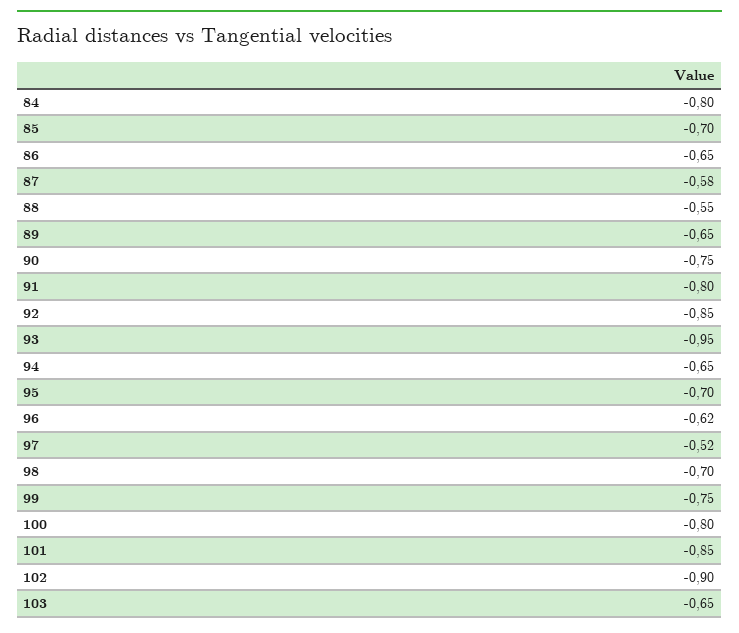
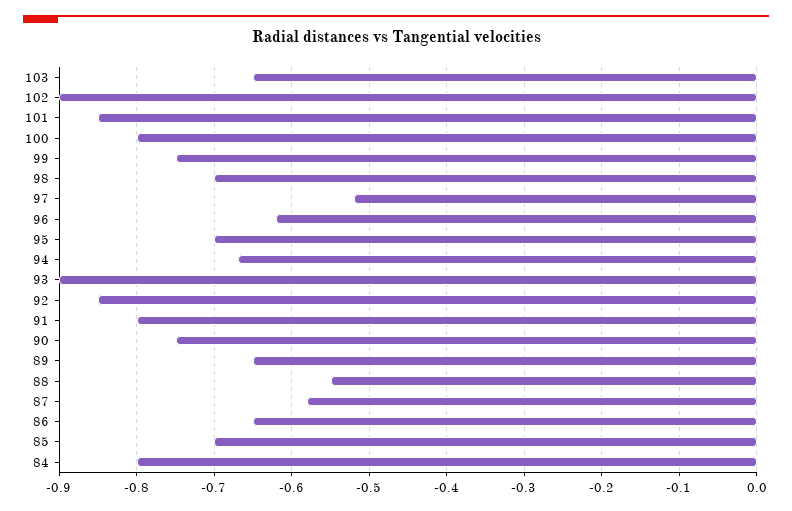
  {
    "84": -0.8,
    "85": -0.7,
    "86": -0.65,
    "87": -0.58,
    "88": -0.55,
    "89": -0.65,
    "90": -0.75,
    "91": -0.8,
    "92": -0.85,
-   "93": -0.95,
+   "93": -0.9,
-   "94": -0.65,
+   "94": -0.67,
    "95": -0.7,
    "96": -0.62,
    "97": -0.52,
    "98": -0.7,
    "99": -0.75,
    "100": -0.8,
    "101": -0.85,
    "102": -0.9,
    "103": -0.65
  }

